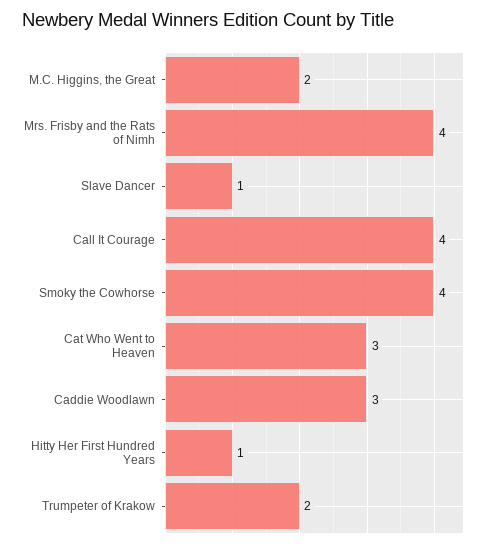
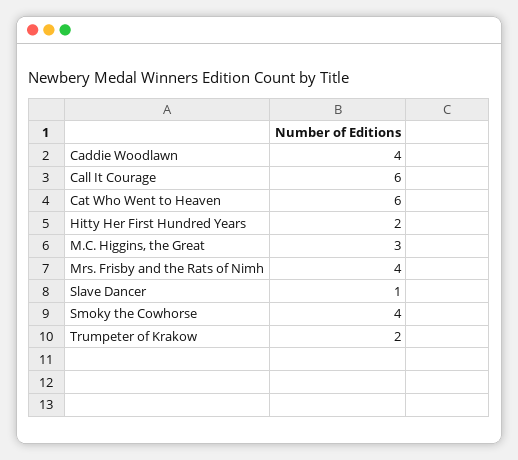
  {
-   "M.C. Higgins, the Great": 2,
+   "M.C. Higgins, the Great": 3,
    "Mrs. Frisby and the Rats of Nimh": 4,
    "Slave Dancer": 1,
-   "Call It Courage": 4,
+   "Call It Courage": 6,
    "Smoky the Cowhorse": 4,
-   "Cat Who Went to Heaven": 3,
+   "Cat Who Went to Heaven": 6,
-   "Caddie Woodlawn": 3,
+   "Caddie Woodlawn": 4,
-   "Hitty Her First Hundred Years": 1,
+   "Hitty Her First Hundred Years": 2,
    "Trumpeter of Krakow": 2
  }

